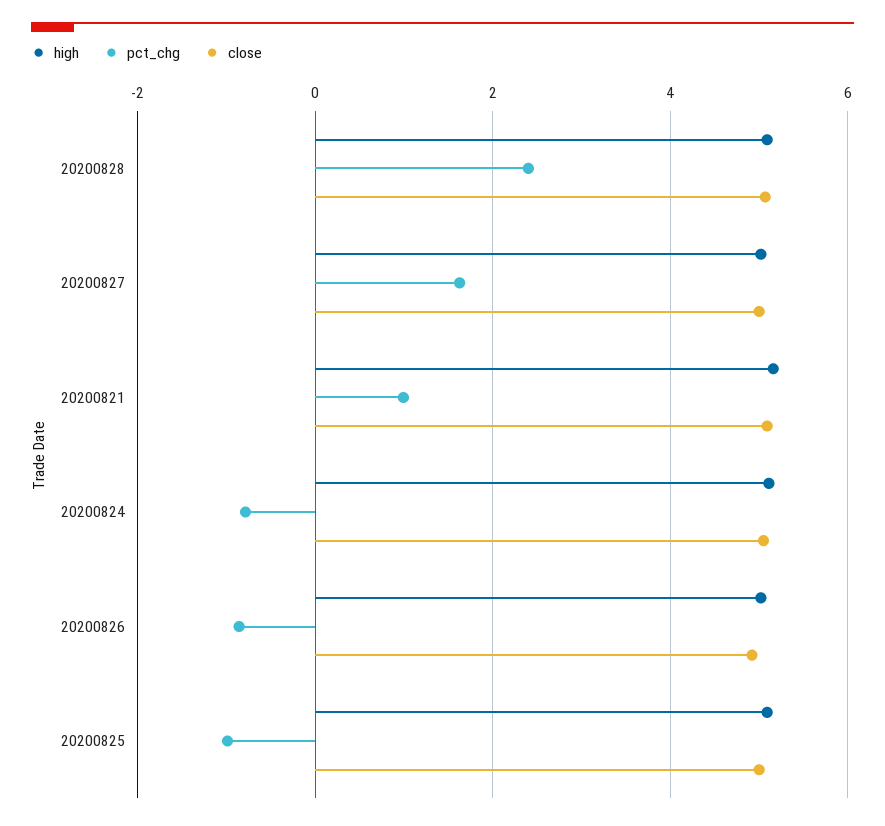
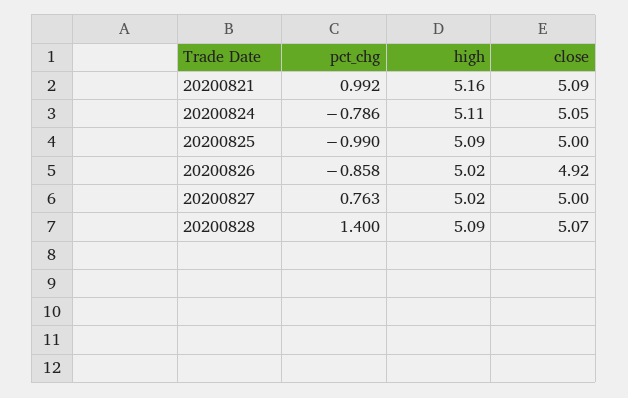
  {
    "high": {
      "20200828": 5.09,
      "20200827": 5.02,
      "20200821": 5.16,
      "20200824": 5.11,
      "20200826": 5.02,
      "20200825": 5.09
    },
    "pct_chg": {
-     "20200828": 2.4,
+     "20200828": 1.4,
-     "20200827": 1.6,
+     "20200827": 0.763,
      "20200821": 0.992,
      "20200824": -0.786,
      "20200826": -0.858,
      "20200825": -0.99
    },
    "close": {
      "20200828": 5.07,
      "20200827": 5,
      "20200821": 5.09,
      "20200824": 5.05,
      "20200826": 4.92,
      "20200825": 5
    }
  }

